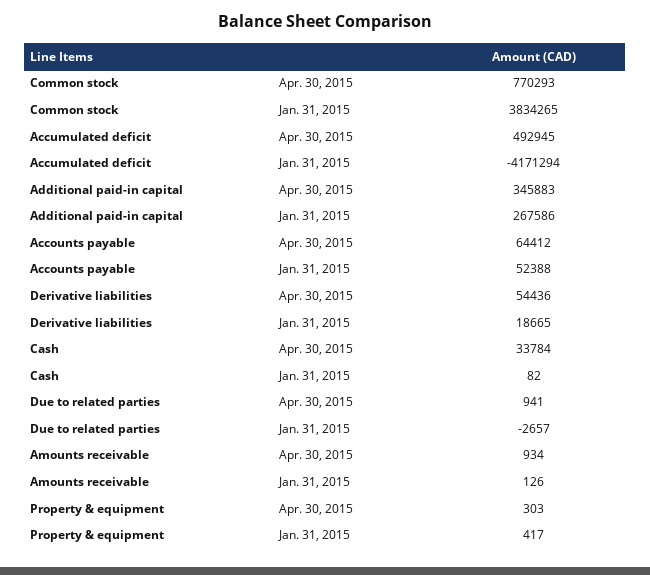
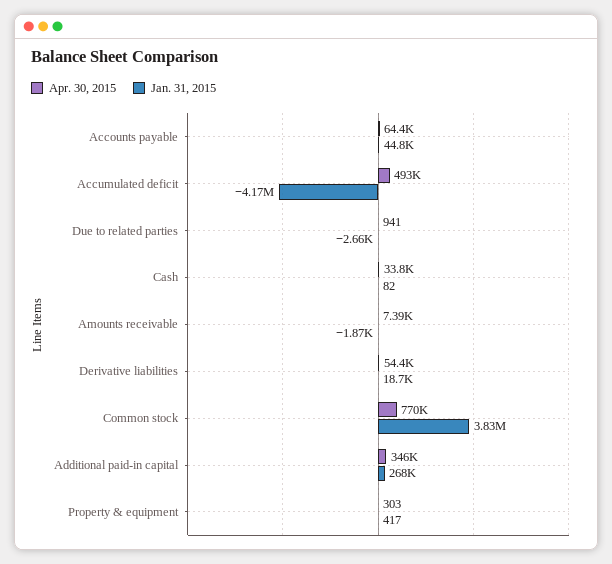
  {
    "Apr. 30, 2015": {
      "Common stock": 770293,
      "Accumulated deficit": 492945,
      "Additional paid-in capital": 345883,
      "Accounts payable": 64412,
      "Derivative liabilities": 54436,
      "Cash": 33784,
      "Due to related parties": 941,
-     "Amounts receivable": 934,
+     "Amounts receivable": 7390,
      "Property & equipment": 303
    },
    "Jan. 31, 2015": {
      "Common stock": 3834265,
      "Accumulated deficit": -4171294,
      "Additional paid-in capital": 267586,
-     "Accounts payable": 52388,
+     "Accounts payable": 44800,
      "Derivative liabilities": 18665,
      "Cash": 82,
      "Due to related parties": -2657,
-     "Amounts receivable": 126,
+     "Amounts receivable": -1870,
      "Property & equipment": 417
    }
  }

